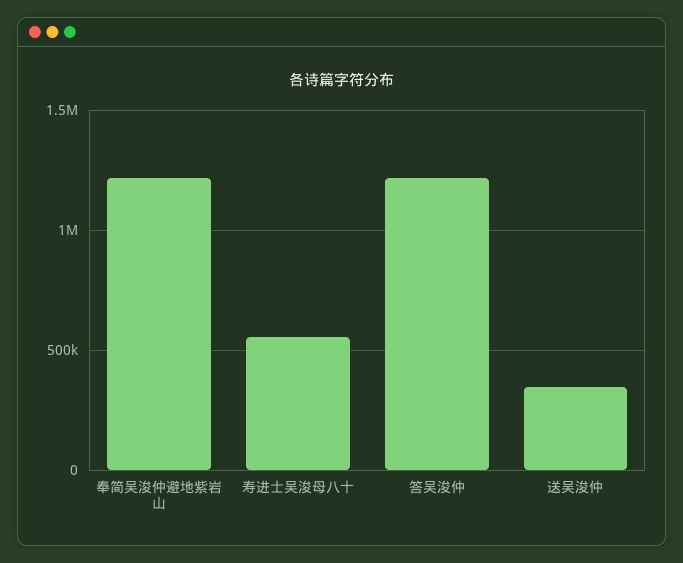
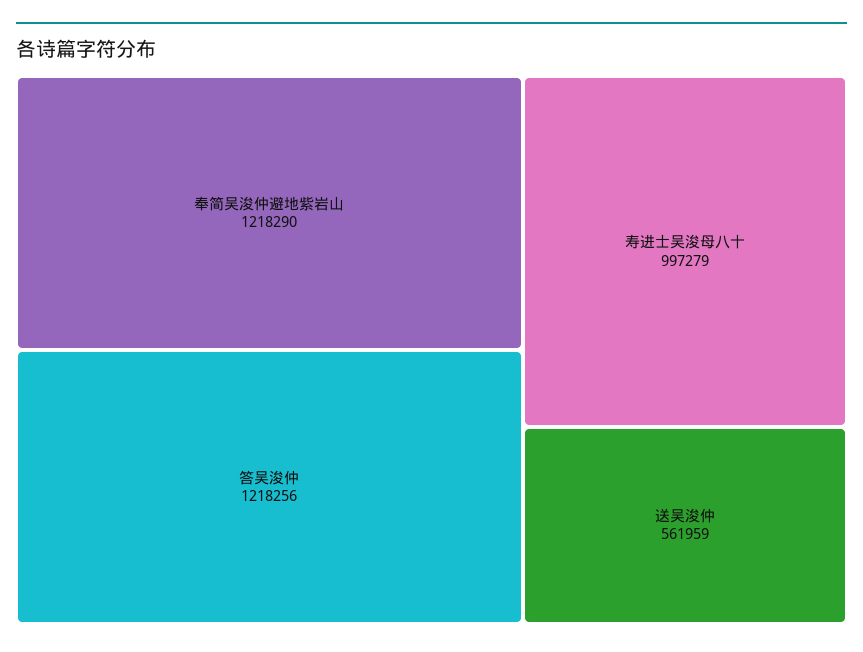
  {
    "奉简吴浚仲避地紫岩山": 1218290,
-   "寿进士吴浚母八十": 550000,
+   "寿进士吴浚母八十": 997279,
    "答吴浚仲": 1218256,
-   "送吴浚仲": 350000
+   "送吴浚仲": 561959
  }

